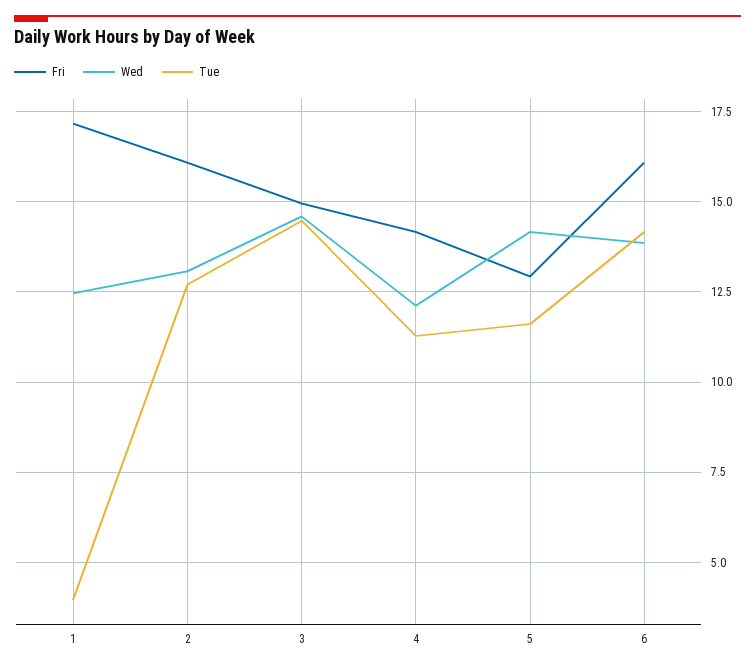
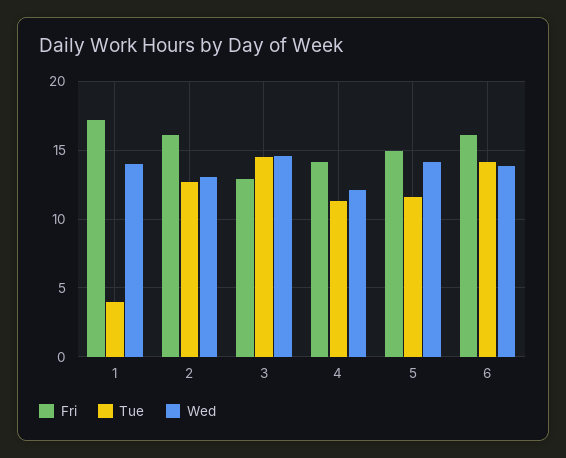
  {
    "Fri": {
      "1": 17.25,
      "2": 16,
-     "3": 15,
+     "3": 13,
      "4": 14.25,
-     "5": 13,
+     "5": 15,
      "6": 16
    },
    "Wed": {
-     "1": 12.5,
+     "1": 14,
      "2": 13,
      "3": 14.5,
      "4": 12,
      "5": 14.25,
      "6": 13.75
    },
    "Tue": {
      "1": 4,
      "2": 12.75,
      "3": 14.5,
      "4": 11.25,
      "5": 11.5,
      "6": 14.25
    }
  }

